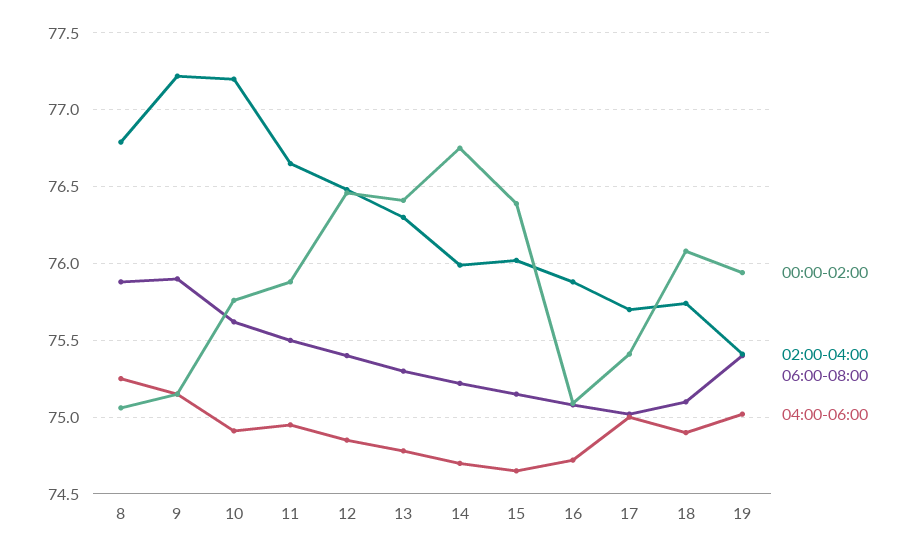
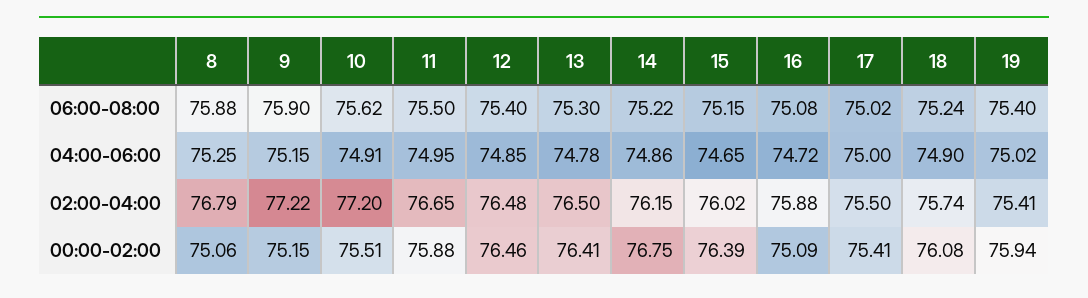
  {
    "00:00-02:00": {
      "8": 75.06,
      "9": 75.15,
-     "10": 75.75,
+     "10": 75.51,
      "11": 75.88,
      "12": 76.46,
      "13": 76.41,
      "14": 76.75,
      "15": 76.39,
      "16": 75.09,
      "17": 75.41,
      "18": 76.08,
      "19": 75.94
    },
    "02:00-04:00": {
      "8": 76.79,
      "9": 77.22,
      "10": 77.2,
      "11": 76.65,
      "12": 76.48,
-     "13": 76.3,
+     "13": 76.5,
-     "14": 76,
+     "14": 76.15,
      "15": 76.02,
      "16": 75.88,
-     "17": 75.7,
+     "17": 75.5,
      "18": 75.74,
      "19": 75.41
    },
    "06:00-08:00": {
      "8": 75.88,
      "9": 75.9,
      "10": 75.62,
      "11": 75.5,
      "12": 75.4,
      "13": 75.3,
      "14": 75.22,
      "15": 75.15,
      "16": 75.08,
      "17": 75.02,
-     "18": 75.1,
+     "18": 75.24,
      "19": 75.4
    },
    "04:00-06:00": {
      "8": 75.25,
      "9": 75.15,
      "10": 74.91,
      "11": 74.95,
      "12": 74.85,
      "13": 74.78,
-     "14": 74.7,
+     "14": 74.86,
      "15": 74.65,
      "16": 74.72,
      "17": 75,
      "18": 74.9,
      "19": 75.02
    }
  }

